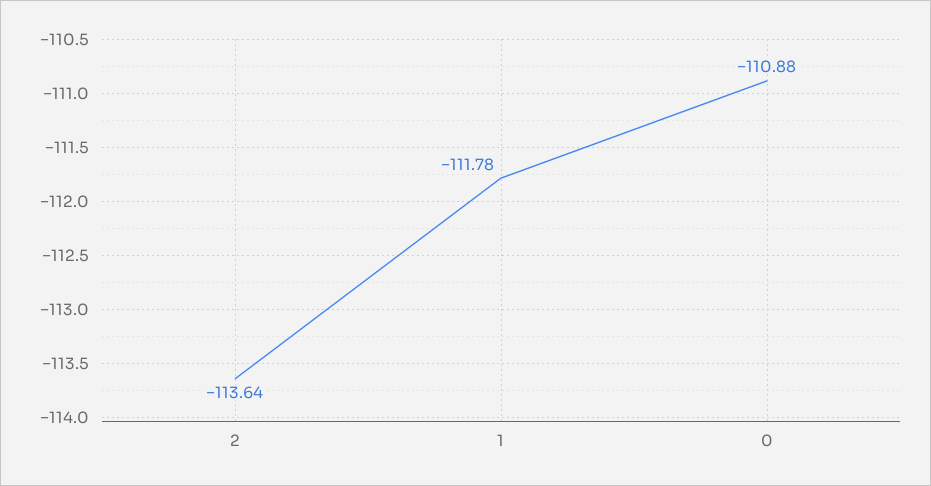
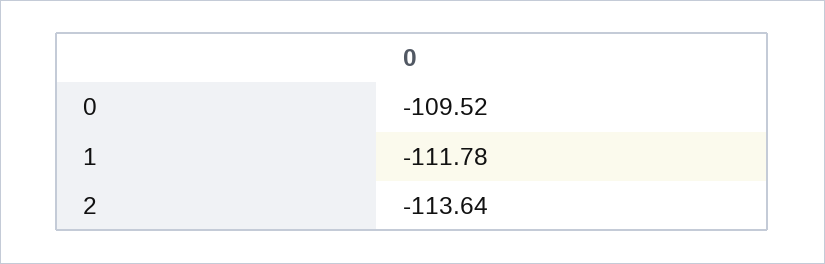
  {
    "2": -113.64,
    "1": -111.78,
-   "0": -110.88
+   "0": -109.52
  }

